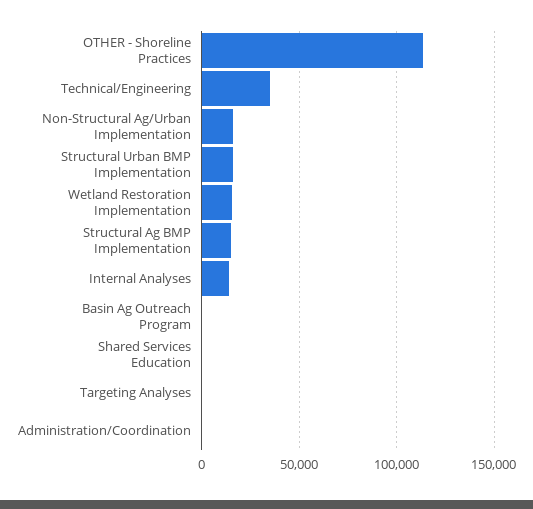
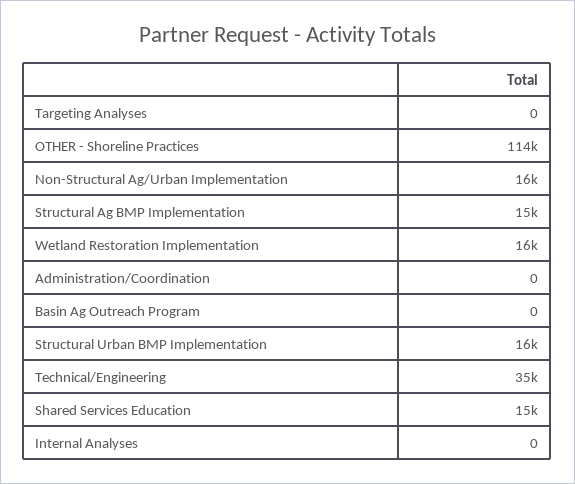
  {
    "OTHER - Shoreline Practices": 114000,
    "Technical/Engineering": 35000,
    "Non-Structural Ag/Urban Implementation": 16000,
    "Structural Urban BMP Implementation": 16000,
    "Wetland Restoration Implementation": 16000,
    "Structural Ag BMP Implementation": 15000,
-   "Internal Analyses": 15000,
+   "Internal Analyses": 0,
    "Basin Ag Outreach Program": 0,
-   "Shared Services Education": 0,
+   "Shared Services Education": 15000,
    "Targeting Analyses": 0,
    "Administration/Coordination": 0
  }

